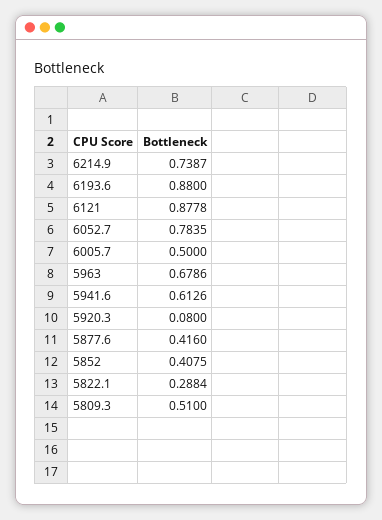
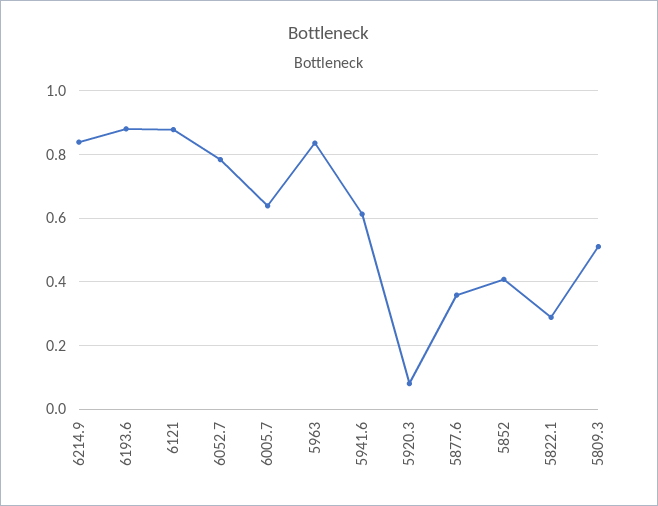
  {
-   "6214.9": 0.7387,
+   "6214.9": 0.84,
    "6193.6": 0.88,
    "6121": 0.8778,
    "6052.7": 0.7835,
-   "6005.7": 0.5,
+   "6005.7": 0.64,
-   "5963": 0.6786,
+   "5963": 0.84,
    "5941.6": 0.6126,
    "5920.3": 0.08,
-   "5877.6": 0.416,
+   "5877.6": 0.36,
    "5852": 0.4075,
    "5822.1": 0.2884,
    "5809.3": 0.51
  }

